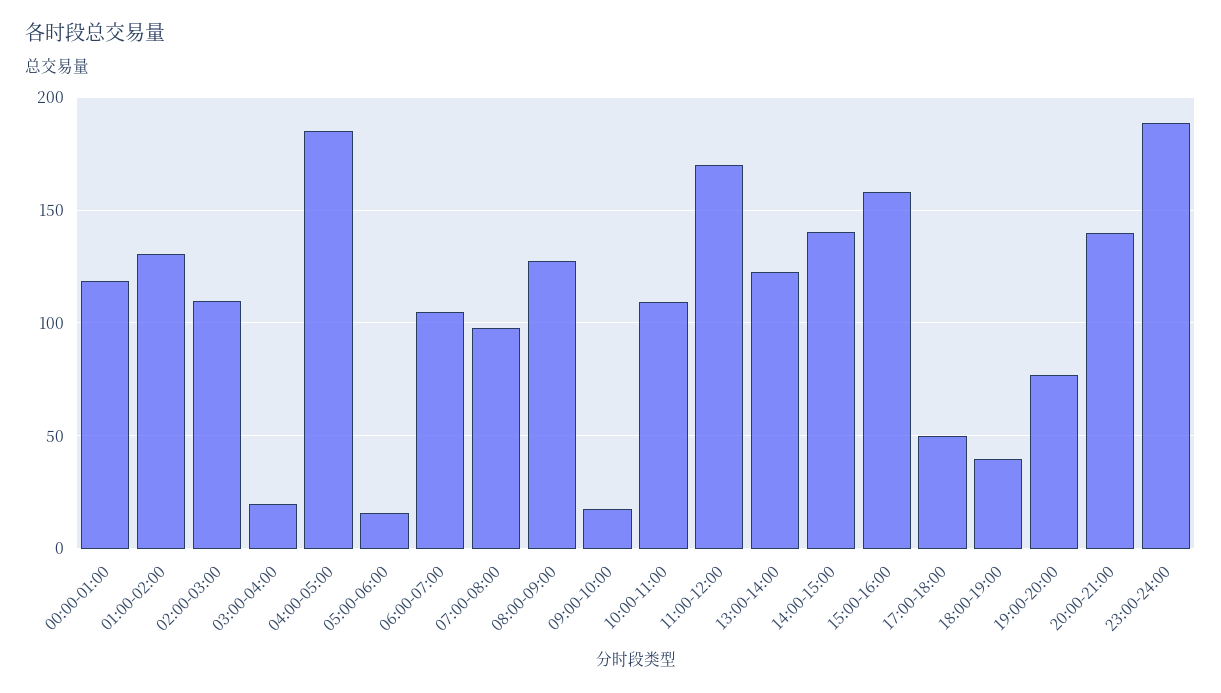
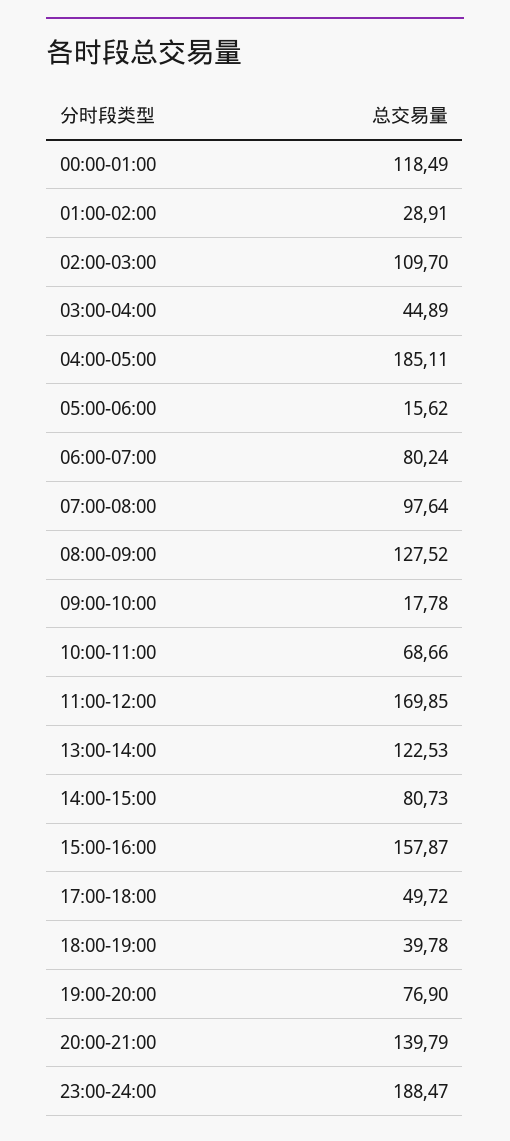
  {
    "00:00-01:00": 118.49,
-   "01:00-02:00": 130,
+   "01:00-02:00": 28.91,
    "02:00-03:00": 109.7,
-   "03:00-04:00": 20,
+   "03:00-04:00": 44.89,
    "04:00-05:00": 185.11,
    "05:00-06:00": 15.62,
-   "06:00-07:00": 105,
+   "06:00-07:00": 80.24,
    "07:00-08:00": 97.64,
    "08:00-09:00": 127.52,
    "09:00-10:00": 17.78,
-   "10:00-11:00": 110,
+   "10:00-11:00": 68.66,
    "11:00-12:00": 169.85,
    "13:00-14:00": 122.53,
-   "14:00-15:00": 140,
+   "14:00-15:00": 80.73,
    "15:00-16:00": 157.87,
    "17:00-18:00": 49.72,
    "18:00-19:00": 39.78,
    "19:00-20:00": 76.9,
    "20:00-21:00": 139.79,
    "23:00-24:00": 188.47
  }

